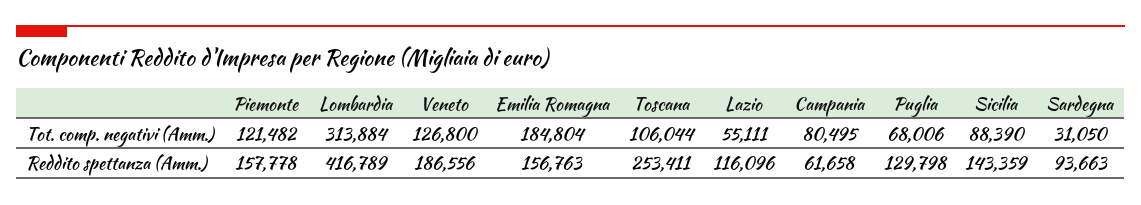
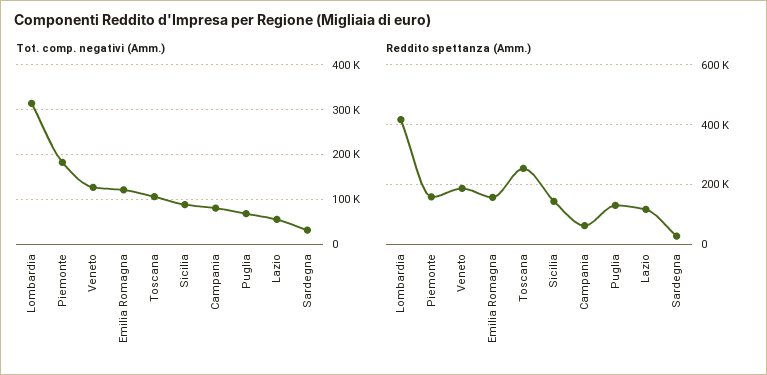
  {
    "Tot. comp. negativi (Amm.)": {
-     "Piemonte": 121482,
+     "Piemonte": 180000,
      "Lombardia": 313884,
      "Veneto": 126800,
-     "Emilia Romagna": 184804,
+     "Emilia Romagna": 120000,
      "Toscana": 106044,
      "Lazio": 55111,
      "Campania": 80495,
      "Puglia": 68006,
      "Sicilia": 88390,
      "Sardegna": 31050
    },
    "Reddito spettanza (Amm.)": {
      "Piemonte": 157778,
      "Lombardia": 416789,
      "Veneto": 186556,
      "Emilia Romagna": 156763,
      "Toscana": 253411,
      "Lazio": 116096,
      "Campania": 61658,
      "Puglia": 129798,
      "Sicilia": 143359,
-     "Sardegna": 93663
+     "Sardegna": 25000
    }
  }

